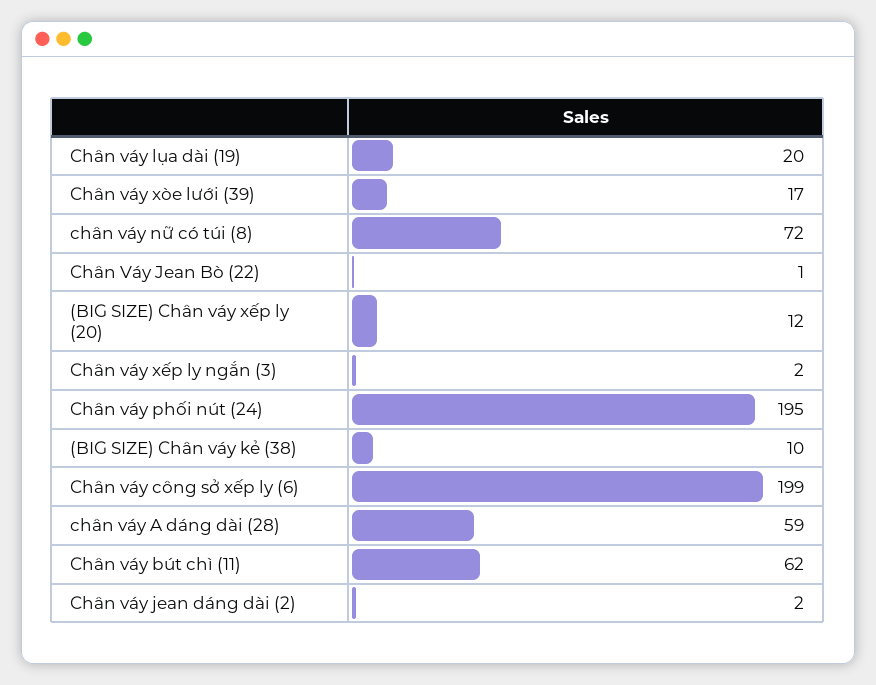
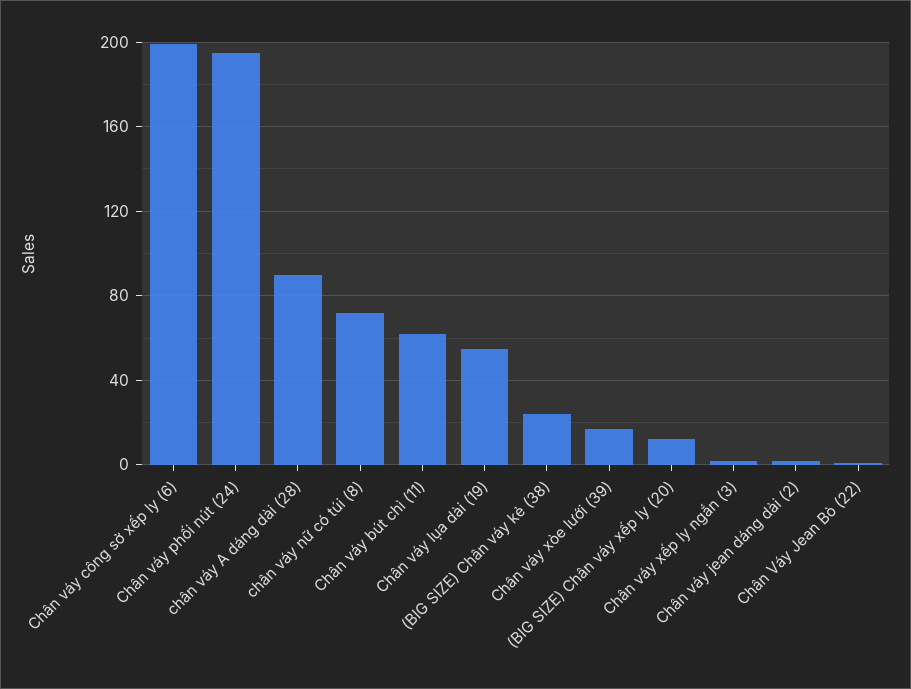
  {
-   "Chân váy lụa dài (19)": 20,
+   "Chân váy lụa dài (19)": 55,
    "Chân váy xòe lưới (39)": 17,
    "chân váy nữ có túi (8)": 72,
    "Chân Váy Jean Bò (22)": 1,
    "(BIG SIZE) Chân váy xếp ly (20)": 12,
    "Chân váy xếp ly ngắn (3)": 2,
    "Chân váy phối nút (24)": 195,
-   "(BIG SIZE) Chân váy kẻ (38)": 10,
+   "(BIG SIZE) Chân váy kẻ (38)": 25,
    "Chân váy công sở xếp ly (6)": 199,
-   "chân váy A dáng dài (28)": 59,
+   "chân váy A dáng dài (28)": 90,
    "Chân váy bút chì (11)": 62,
    "Chân váy jean dáng dài (2)": 2
  }

